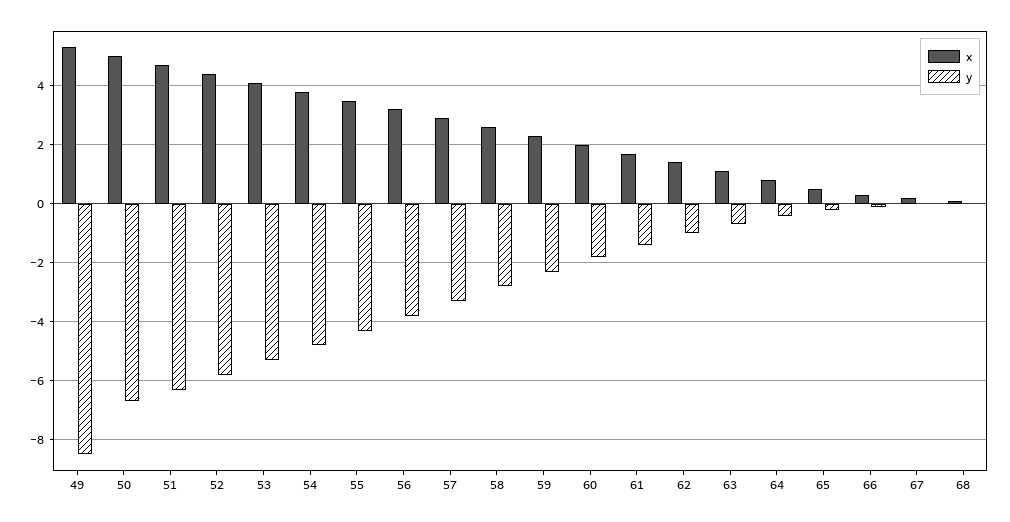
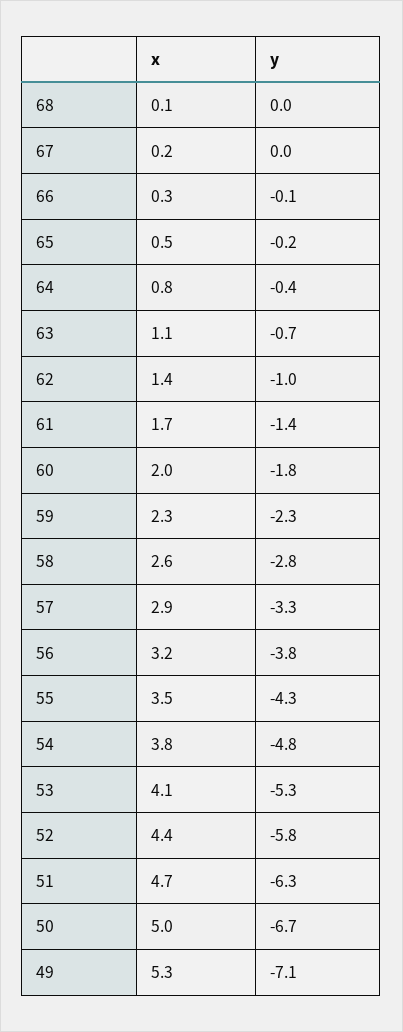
  {
    "x": {
      "49": 5.3,
      "50": 5,
      "51": 4.7,
      "52": 4.4,
      "53": 4.1,
      "54": 3.8,
      "55": 3.5,
      "56": 3.2,
      "57": 2.9,
      "58": 2.6,
      "59": 2.3,
      "60": 2,
      "61": 1.7,
      "62": 1.4,
      "63": 1.1,
      "64": 0.8,
      "65": 0.5,
      "66": 0.3,
      "67": 0.2,
      "68": 0.1
    },
    "y": {
-     "49": -8.5,
+     "49": -7.1,
      "50": -6.7,
      "51": -6.3,
      "52": -5.8,
      "53": -5.3,
      "54": -4.8,
      "55": -4.3,
      "56": -3.8,
      "57": -3.3,
      "58": -2.8,
      "59": -2.3,
      "60": -1.8,
      "61": -1.4,
      "62": -1,
      "63": -0.7,
      "64": -0.4,
      "65": -0.2,
      "66": -0.1,
      "67": 0,
      "68": 0
    }
  }

